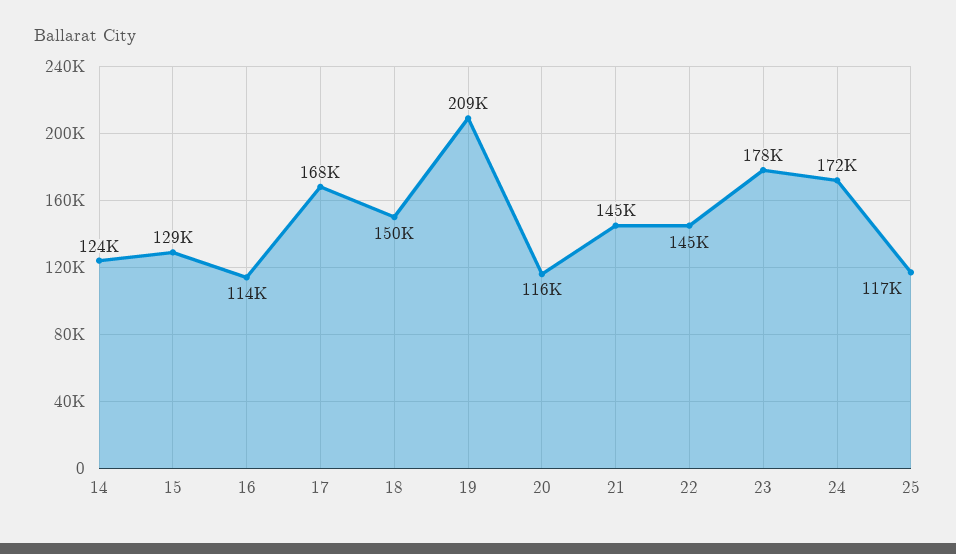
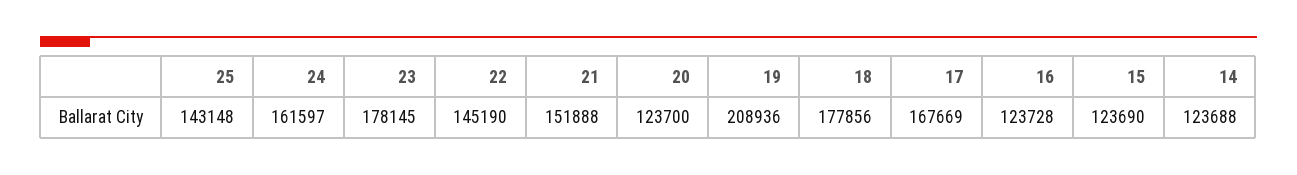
  {
    "14": 123688,
-   "15": 129000,
+   "15": 123690,
-   "16": 114000,
+   "16": 123728,
    "17": 167669,
-   "18": 150000,
+   "18": 177856,
    "19": 208936,
-   "20": 116000,
+   "20": 123700,
-   "21": 145000,
+   "21": 151888,
    "22": 145190,
    "23": 178145,
-   "24": 172000,
+   "24": 161597,
-   "25": 117000
+   "25": 143148
  }

